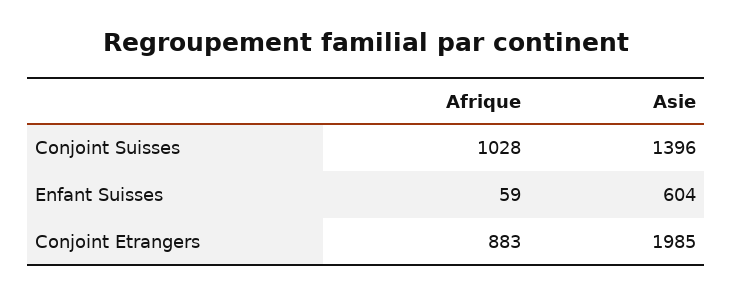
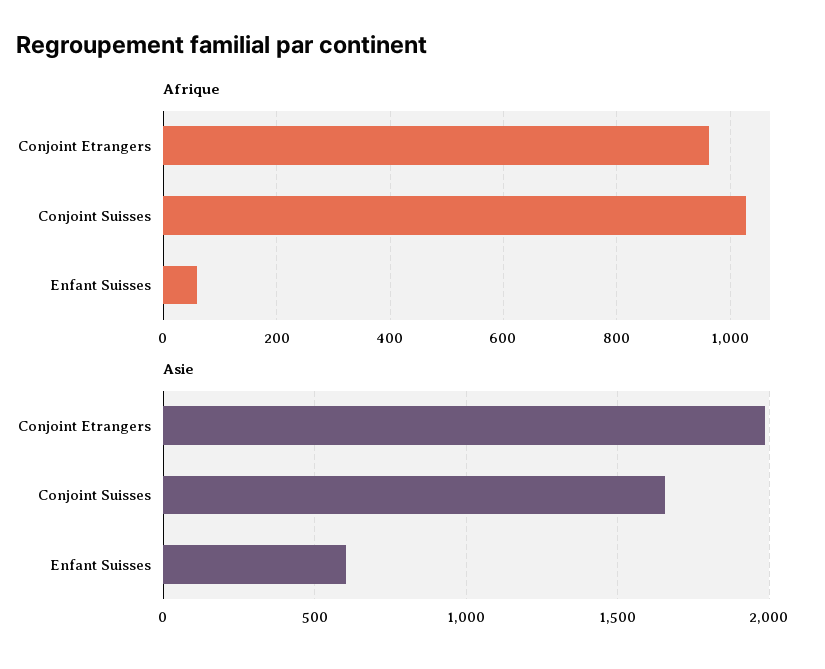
  {
    "Afrique": {
      "Conjoint Suisses": 1028,
      "Enfant Suisses": 59,
-     "Conjoint Etrangers": 883
+     "Conjoint Etrangers": 960
    },
    "Asie": {
-     "Conjoint Suisses": 1396,
+     "Conjoint Suisses": 1650,
      "Enfant Suisses": 604,
      "Conjoint Etrangers": 1985
    }
  }

